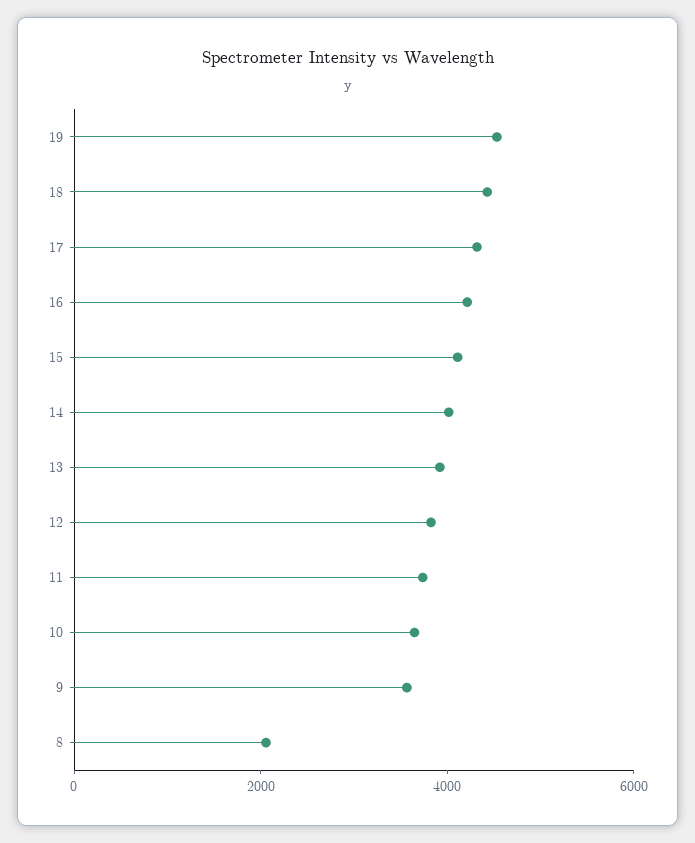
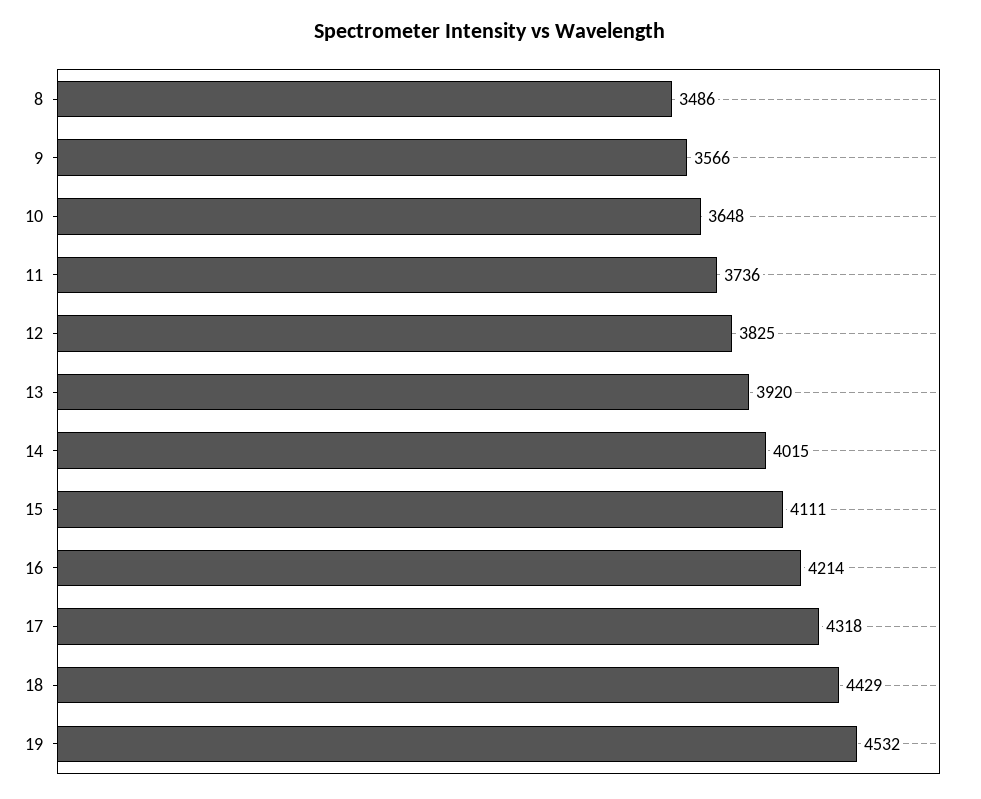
  {
    "19": 4532,
    "18": 4429,
    "17": 4318,
    "16": 4214,
    "15": 4111,
    "14": 4015,
    "13": 3920,
    "12": 3825,
    "11": 3736,
    "10": 3648,
    "9": 3566,
-   "8": 2000
+   "8": 3486
  }

